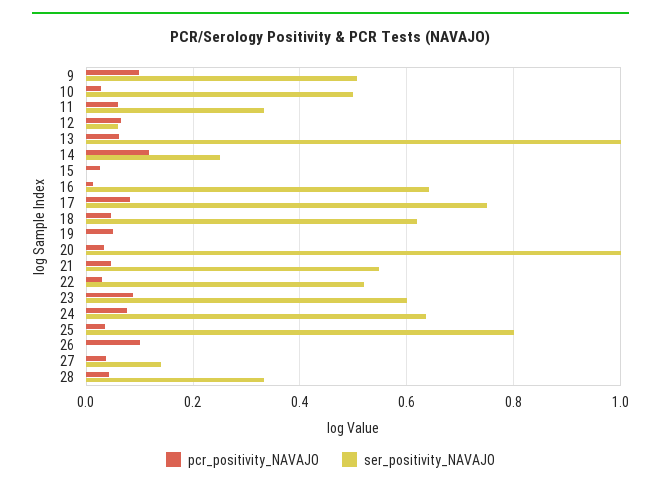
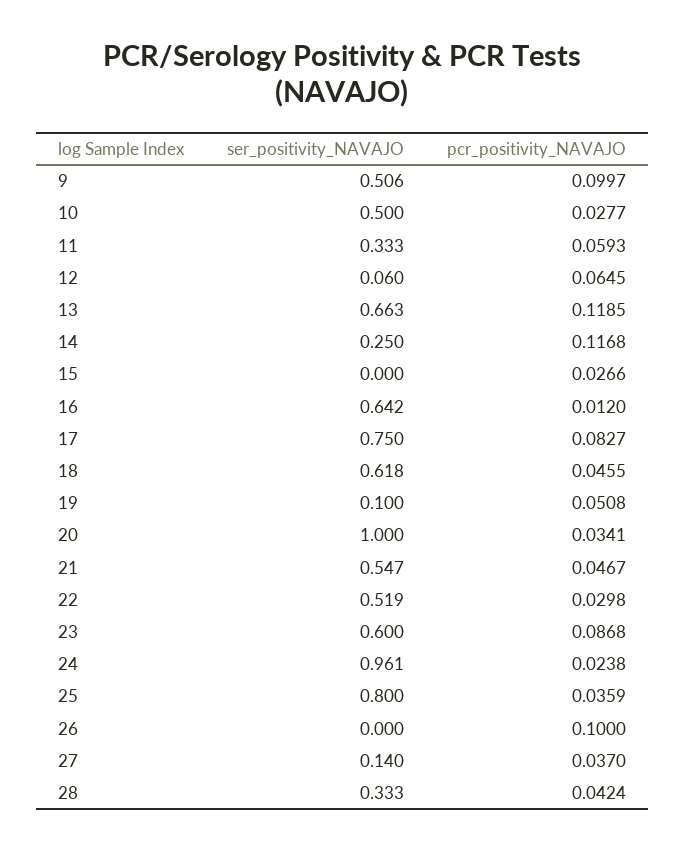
  {
    "pcr_positivity_NAVAJO": {
      "9": 0.0997,
      "10": 0.0277,
      "11": 0.0593,
      "12": 0.0645,
-     "13": 0.06,
+     "13": 0.1185,
      "14": 0.1168,
      "15": 0.0266,
      "16": 0.012,
      "17": 0.0827,
      "18": 0.0455,
      "19": 0.0508,
      "20": 0.0341,
      "21": 0.0467,
      "22": 0.0298,
      "23": 0.0868,
-     "24": 0.08,
+     "24": 0.0238,
      "25": 0.0359,
      "26": 0.1,
      "27": 0.037,
      "28": 0.0424
    },
    "ser_positivity_NAVAJO": {
      "9": 0.506,
      "10": 0.5,
      "11": 0.333,
      "12": 0.06,
-     "13": 1,
+     "13": 0.663,
      "14": 0.25,
      "15": 0,
      "16": 0.642,
      "17": 0.75,
      "18": 0.618,
-     "19": 0,
+     "19": 0.1,
      "20": 1,
      "21": 0.547,
      "22": 0.519,
      "23": 0.6,
-     "24": 0.64,
+     "24": 0.961,
      "25": 0.8,
      "26": 0,
      "27": 0.14,
      "28": 0.333
    }
  }

